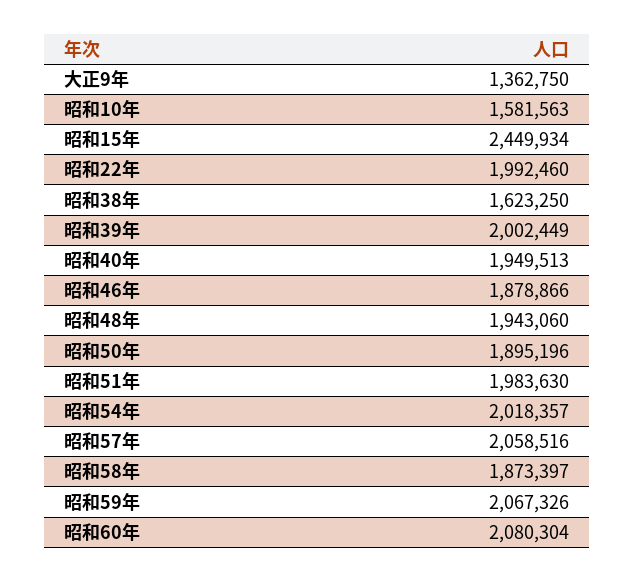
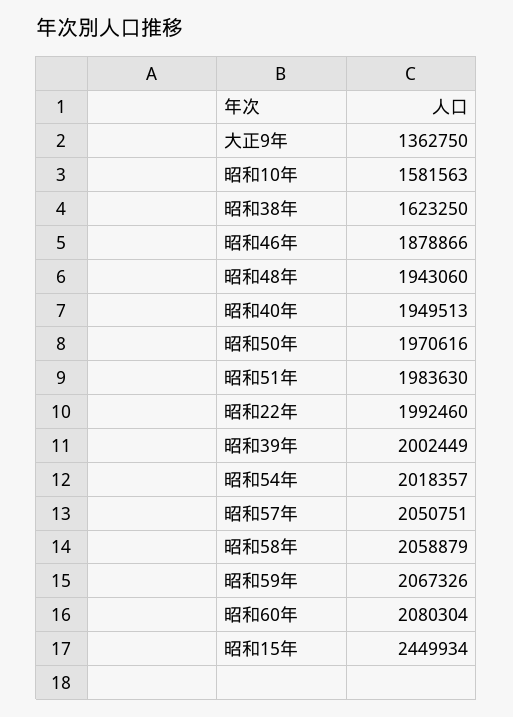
  {
    "大正9年": 1362750,
    "昭和10年": 1581563,
    "昭和15年": 2449934,
    "昭和22年": 1992460,
    "昭和38年": 1623250,
    "昭和39年": 2002449,
    "昭和40年": 1949513,
    "昭和46年": 1878866,
    "昭和48年": 1943060,
-   "昭和50年": 1895196,
+   "昭和50年": 1970616,
    "昭和51年": 1983630,
    "昭和54年": 2018357,
-   "昭和57年": 2058516,
+   "昭和57年": 2050751,
-   "昭和58年": 1873397,
+   "昭和58年": 2058879,
    "昭和59年": 2067326,
    "昭和60年": 2080304
  }

